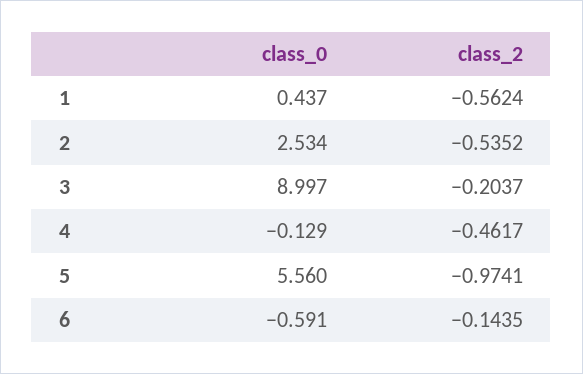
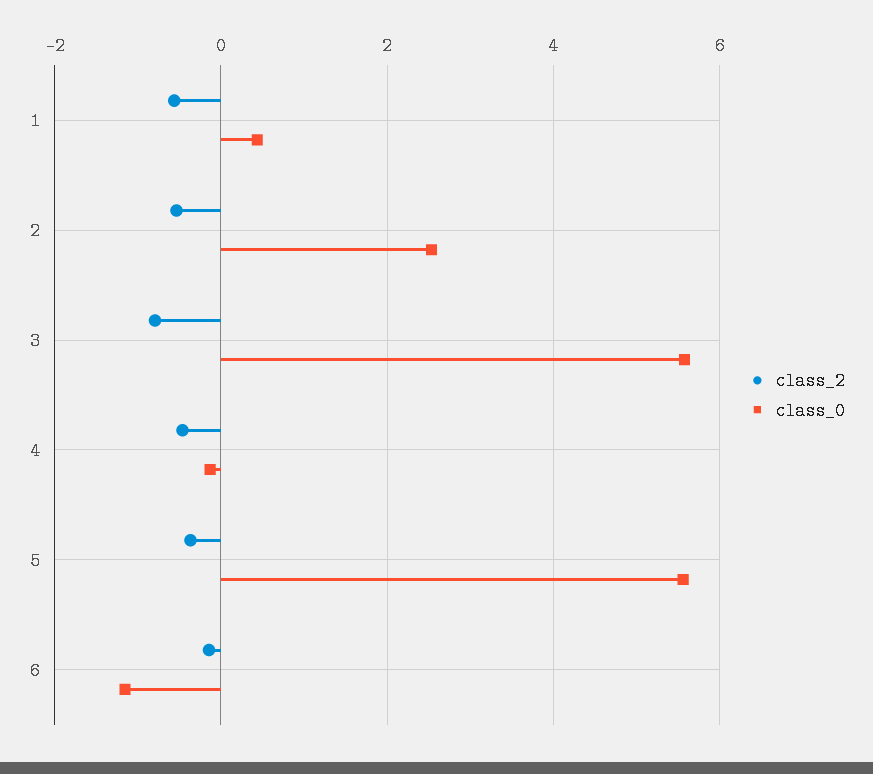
  {
    "class_0": {
      "1": 0.437,
      "2": 2.534,
-     "3": 8.997,
+     "3": 5.6,
      "4": -0.129,
      "5": 5.56,
-     "6": -0.591
+     "6": -1.2
    },
    "class_2": {
      "1": -0.5624,
      "2": -0.5352,
-     "3": -0.2037,
+     "3": -0.8,
      "4": -0.4617,
-     "5": -0.9741,
+     "5": -0.4,
      "6": -0.1435
    }
  }

